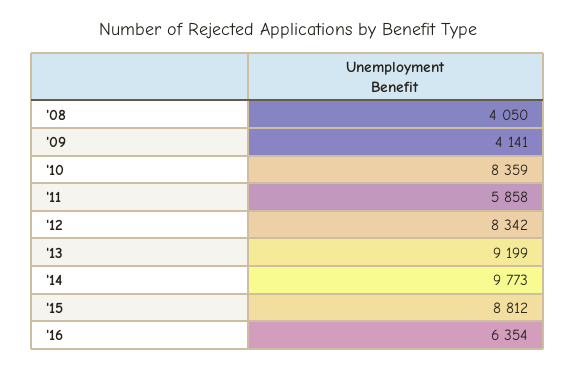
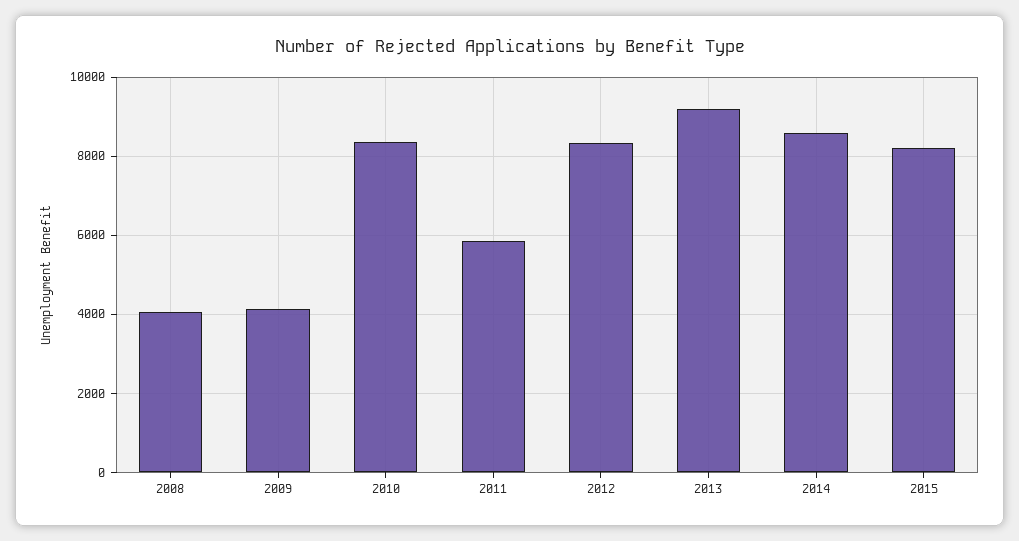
  {
    "'08": 4050,
    "'09": 4141,
    "'10": 8359,
    "'11": 5858,
    "'12": 8342,
    "'13": 9199,
-   "'14": 9773,
+   "'14": 8600,
-   "'15": 8812,
+   "'15": 8200
-   "'16": 6354
  }

